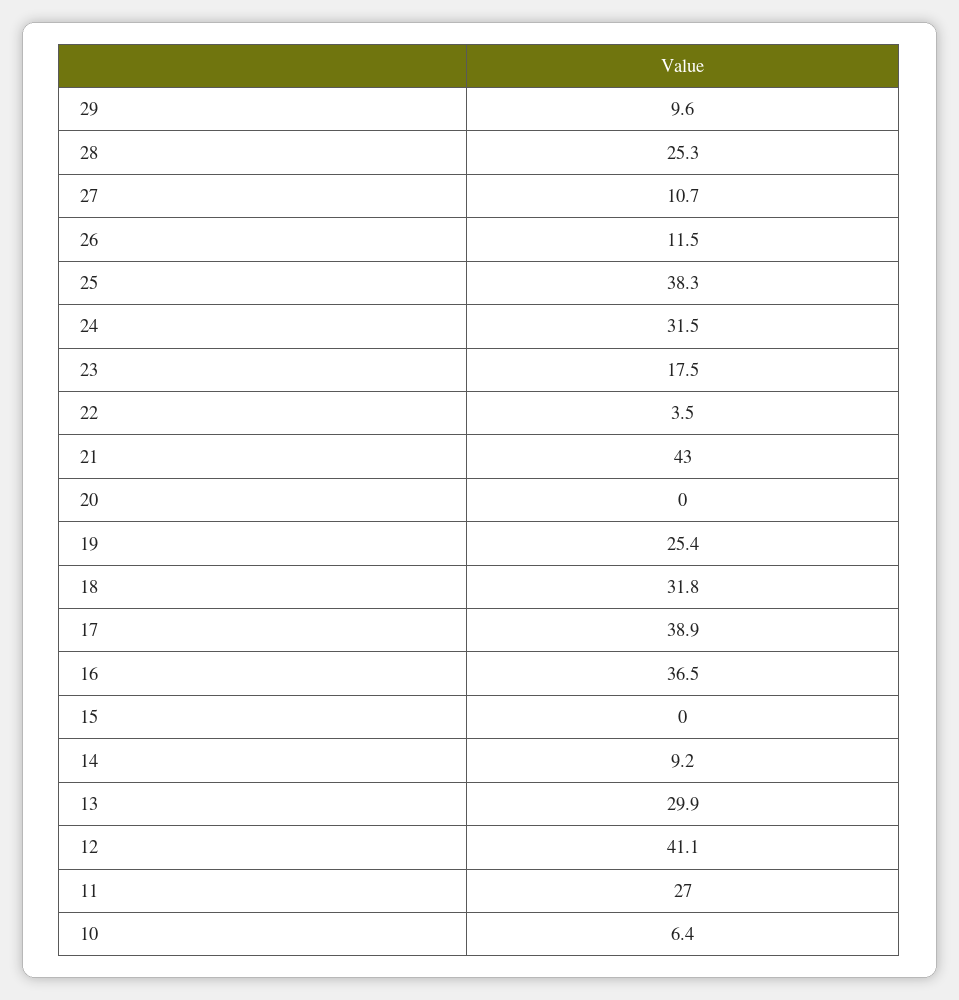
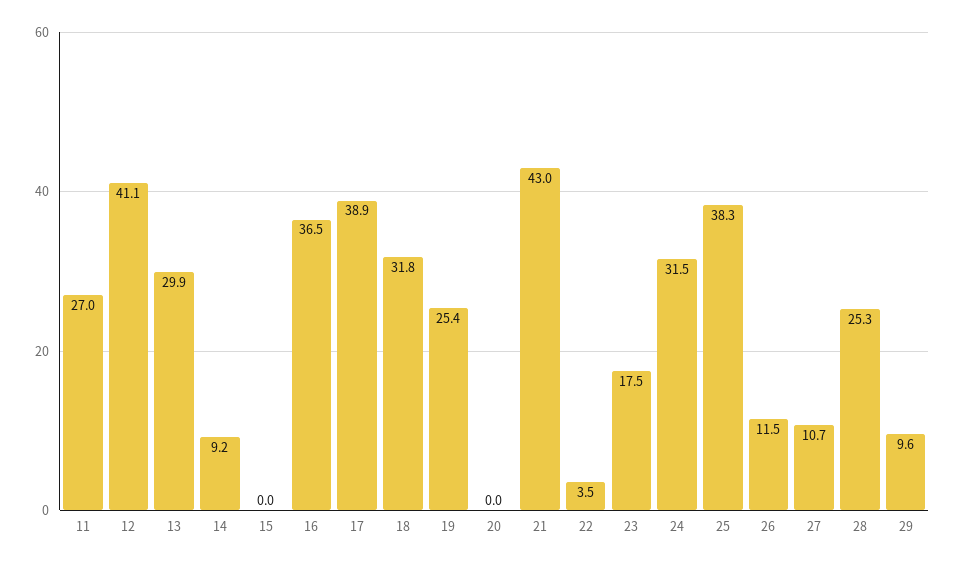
  {
    "29": 9.6,
    "28": 25.3,
    "27": 10.7,
    "26": 11.5,
    "25": 38.3,
    "24": 31.5,
    "23": 17.5,
    "22": 3.5,
    "21": 43,
    "20": 0,
    "19": 25.4,
    "18": 31.8,
    "17": 38.9,
    "16": 36.5,
    "15": 0,
    "14": 9.2,
    "13": 29.9,
    "12": 41.1,
-   "11": 27,
+   "11": 27
-   "10": 6.4
  }

